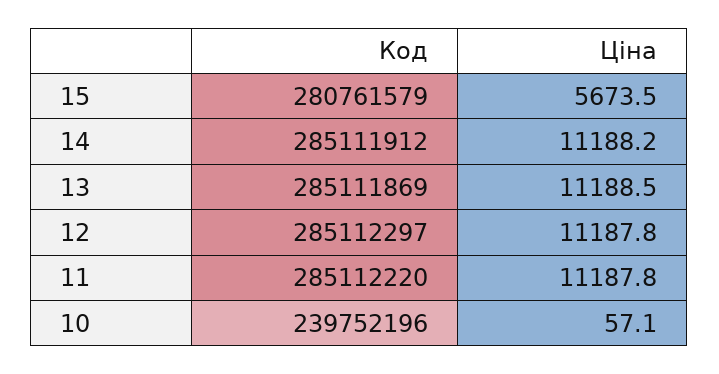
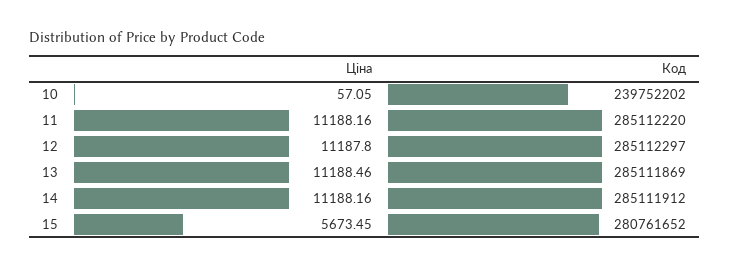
  {
    "Код": {
-     "15": 280761579,
+     "15": 280761652,
      "14": 285111912,
      "13": 285111869,
      "12": 285112297,
      "11": 285112220,
-     "10": 239752196
+     "10": 239752202
    },
    "Ціна": {
      "15": 5673.45,
      "14": 11188.16,
      "13": 11188.46,
      "12": 11187.8,
-     "11": 11187.8,
+     "11": 11188.16,
      "10": 57.05
    }
  }

